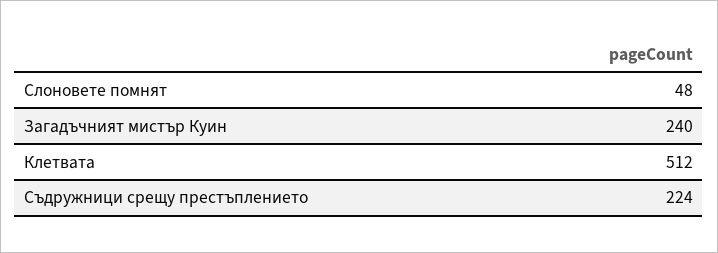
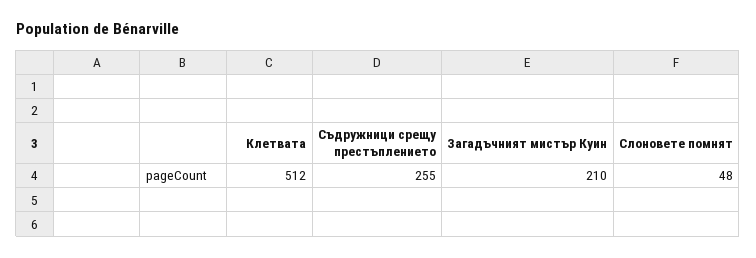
  {
    "Слоновете помнят": 48,
-   "Загадъчният мистър Куин": 240,
+   "Загадъчният мистър Куин": 210,
    "Клетвата": 512,
-   "Съдружници срещу престъплението": 224
+   "Съдружници срещу престъплението": 255
  }

